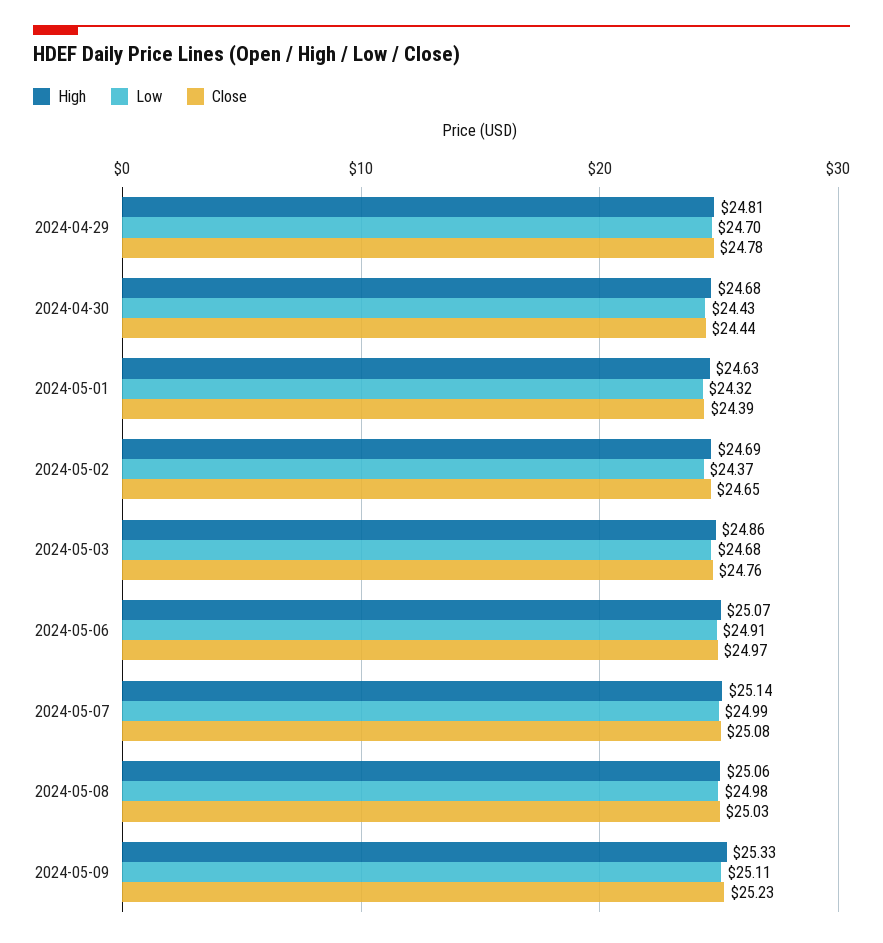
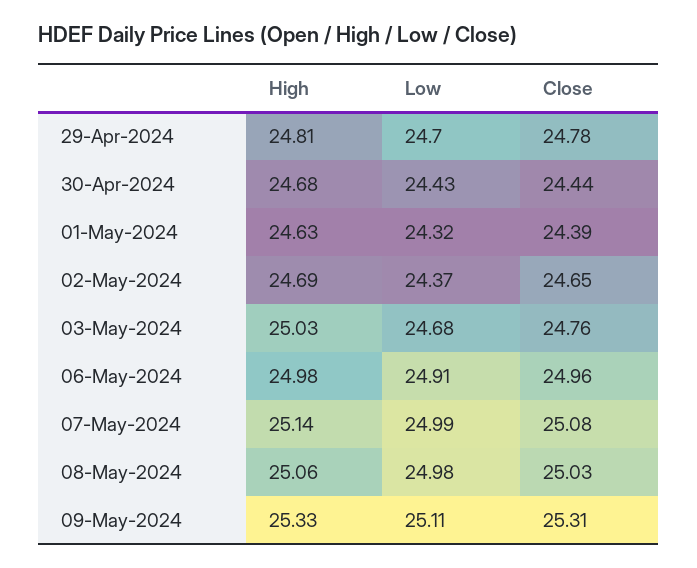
  {
    "High": {
      "2024-04-29": 24.81,
      "2024-04-30": 24.68,
      "2024-05-01": 24.63,
      "2024-05-02": 24.69,
-     "2024-05-03": 24.86,
+     "2024-05-03": 25.03,
-     "2024-05-06": 25.07,
+     "2024-05-06": 24.98,
      "2024-05-07": 25.14,
      "2024-05-08": 25.06,
      "2024-05-09": 25.33
    },
    "Low": {
      "2024-04-29": 24.7,
      "2024-04-30": 24.43,
      "2024-05-01": 24.32,
      "2024-05-02": 24.37,
      "2024-05-03": 24.68,
      "2024-05-06": 24.91,
      "2024-05-07": 24.99,
      "2024-05-08": 24.98,
      "2024-05-09": 25.11
    },
    "Close": {
      "2024-04-29": 24.78,
      "2024-04-30": 24.44,
      "2024-05-01": 24.39,
      "2024-05-02": 24.65,
      "2024-05-03": 24.76,
-     "2024-05-06": 24.97,
+     "2024-05-06": 24.96,
      "2024-05-07": 25.08,
      "2024-05-08": 25.03,
-     "2024-05-09": 25.23
+     "2024-05-09": 25.31
    }
  }

